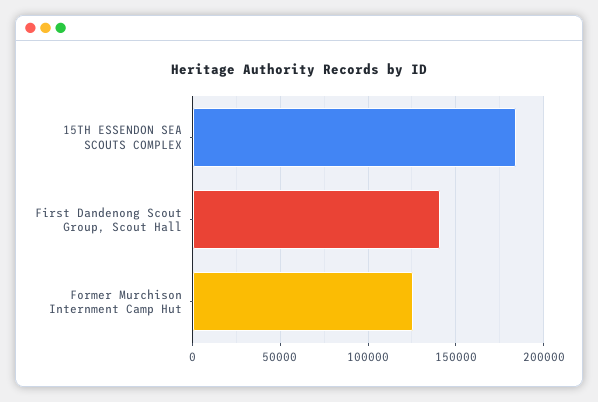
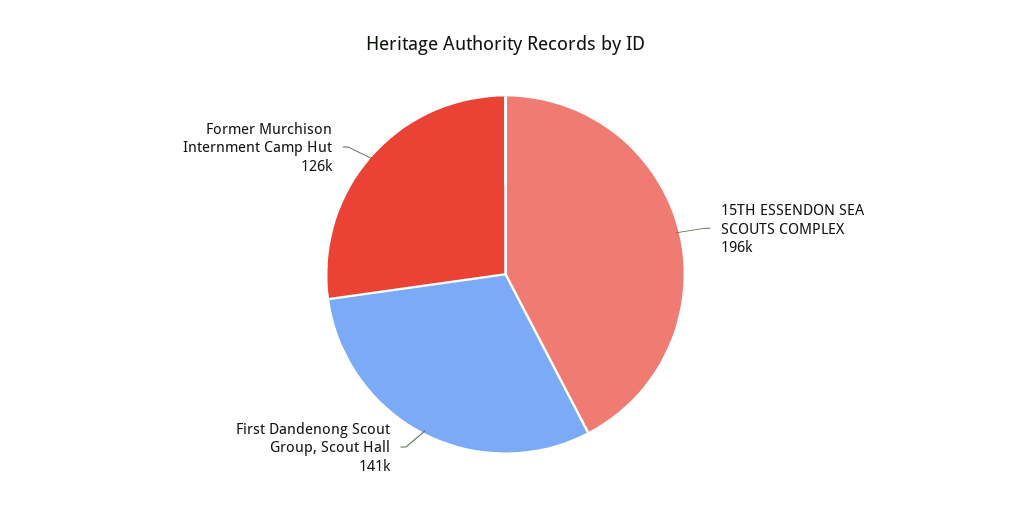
  {
-   "15TH ESSENDON SEA SCOUTS COMPLEX": 185000,
+   "15TH ESSENDON SEA SCOUTS COMPLEX": 196000,
    "First Dandenong Scout Group, Scout Hall": 141000,
    "Former Murchison Internment Camp Hut": 126000
  }

